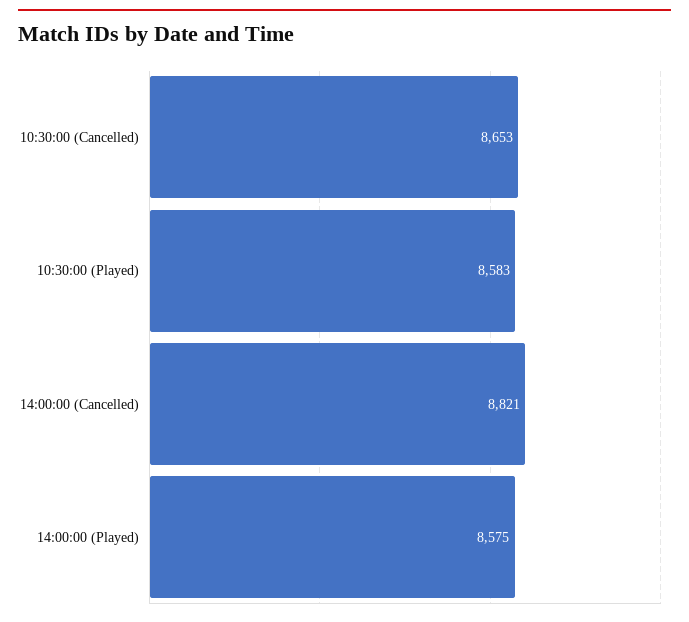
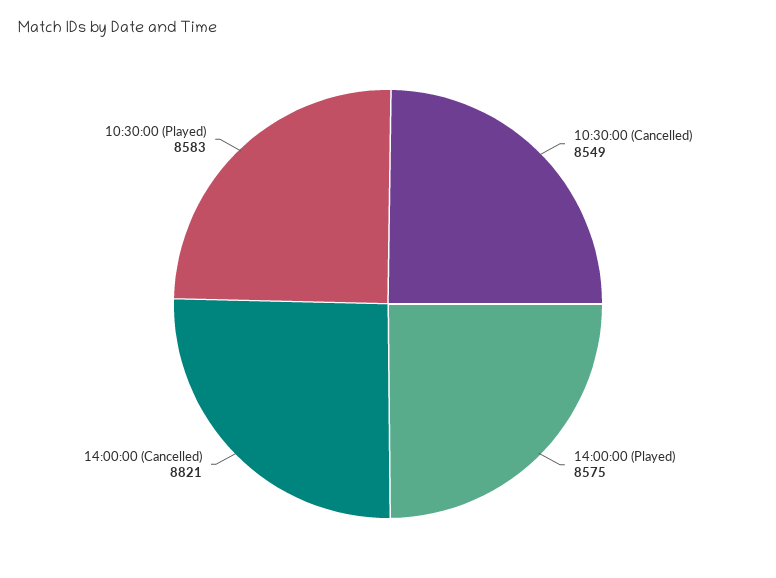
  {
-   "10:30:00 (Cancelled)": 8653,
+   "10:30:00 (Cancelled)": 8549,
    "10:30:00 (Played)": 8583,
    "14:00:00 (Cancelled)": 8821,
    "14:00:00 (Played)": 8575
  }

